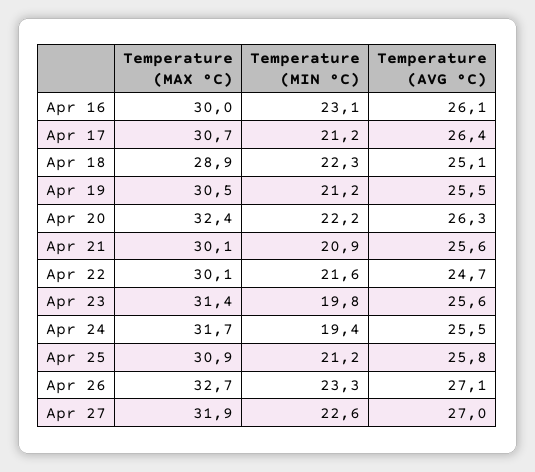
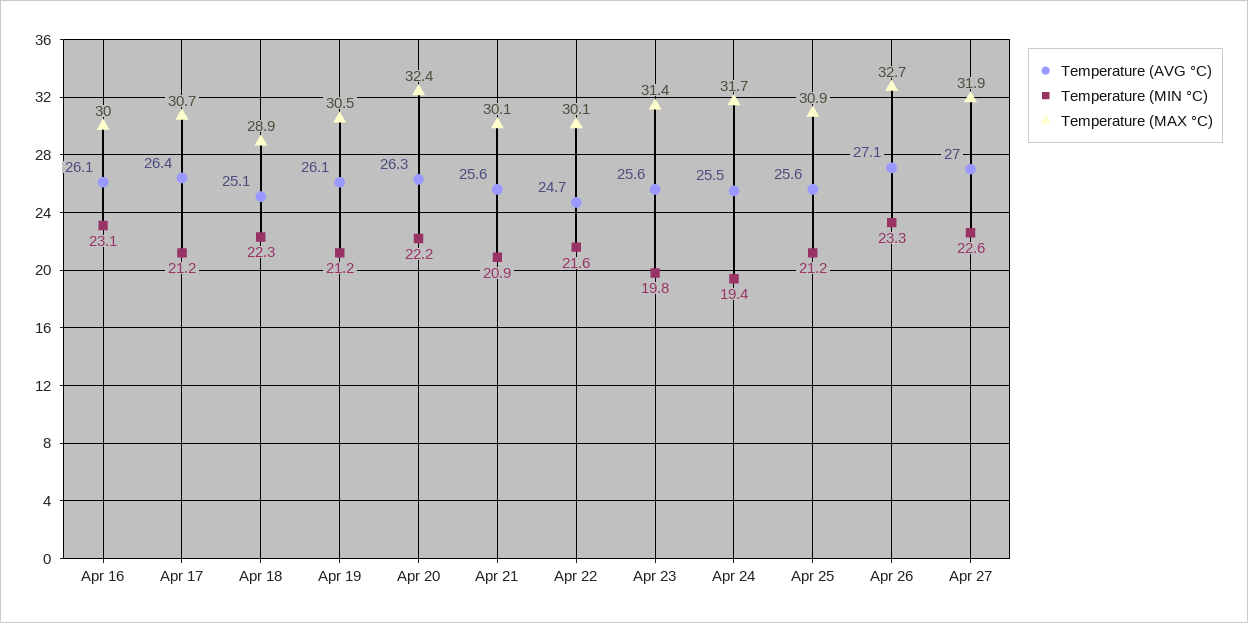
  {
    "Temperature (MAX °C)": {
      "Apr 16": 30,
      "Apr 17": 30.7,
      "Apr 18": 28.9,
      "Apr 19": 30.5,
      "Apr 20": 32.4,
      "Apr 21": 30.1,
      "Apr 22": 30.1,
      "Apr 23": 31.4,
      "Apr 24": 31.7,
      "Apr 25": 30.9,
      "Apr 26": 32.7,
      "Apr 27": 31.9
    },
    "Temperature (MIN °C)": {
      "Apr 16": 23.1,
      "Apr 17": 21.2,
      "Apr 18": 22.3,
      "Apr 19": 21.2,
      "Apr 20": 22.2,
      "Apr 21": 20.9,
      "Apr 22": 21.6,
      "Apr 23": 19.8,
      "Apr 24": 19.4,
      "Apr 25": 21.2,
      "Apr 26": 23.3,
      "Apr 27": 22.6
    },
    "Temperature (AVG °C)": {
      "Apr 16": 26.1,
      "Apr 17": 26.4,
      "Apr 18": 25.1,
-     "Apr 19": 25.5,
+     "Apr 19": 26.1,
      "Apr 20": 26.3,
      "Apr 21": 25.6,
      "Apr 22": 24.7,
      "Apr 23": 25.6,
      "Apr 24": 25.5,
-     "Apr 25": 25.8,
+     "Apr 25": 25.6,
      "Apr 26": 27.1,
      "Apr 27": 27
    }
  }

